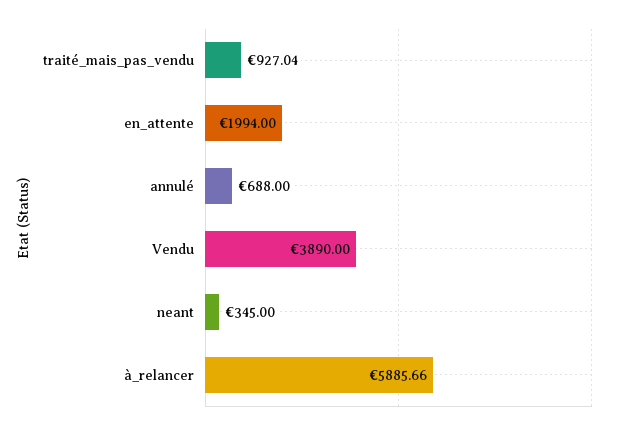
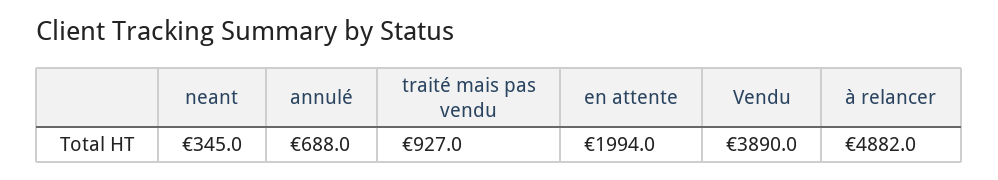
  {
    "traité_mais_pas_vendu": 927.04,
    "en_attente": 1994,
    "annulé": 688,
    "Vendu": 3890,
    "neant": 345,
-   "à_relancer": 5885.66
+   "à_relancer": 4882
  }

